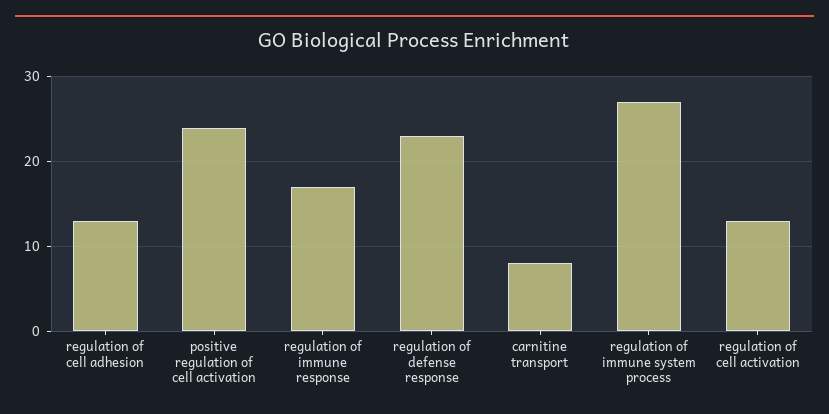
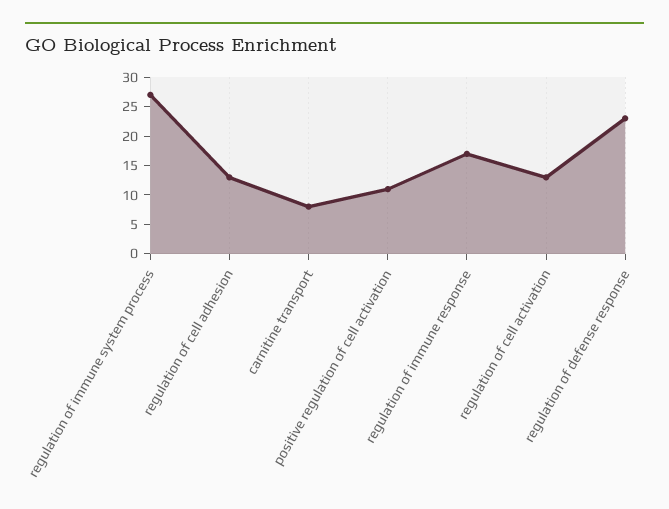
  {
    "regulation of cell adhesion": 13,
-   "positive regulation of cell activation": 24,
+   "positive regulation of cell activation": 10,
    "regulation of immune response": 17,
    "regulation of defense response": 23,
    "carnitine transport": 8,
    "regulation of immune system process": 27,
    "regulation of cell activation": 13
  }

